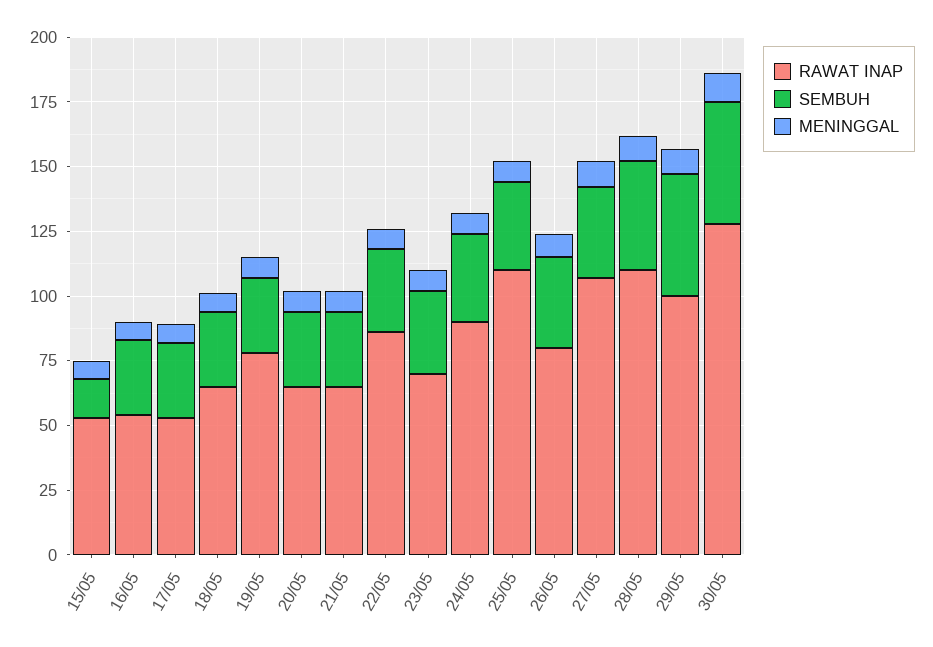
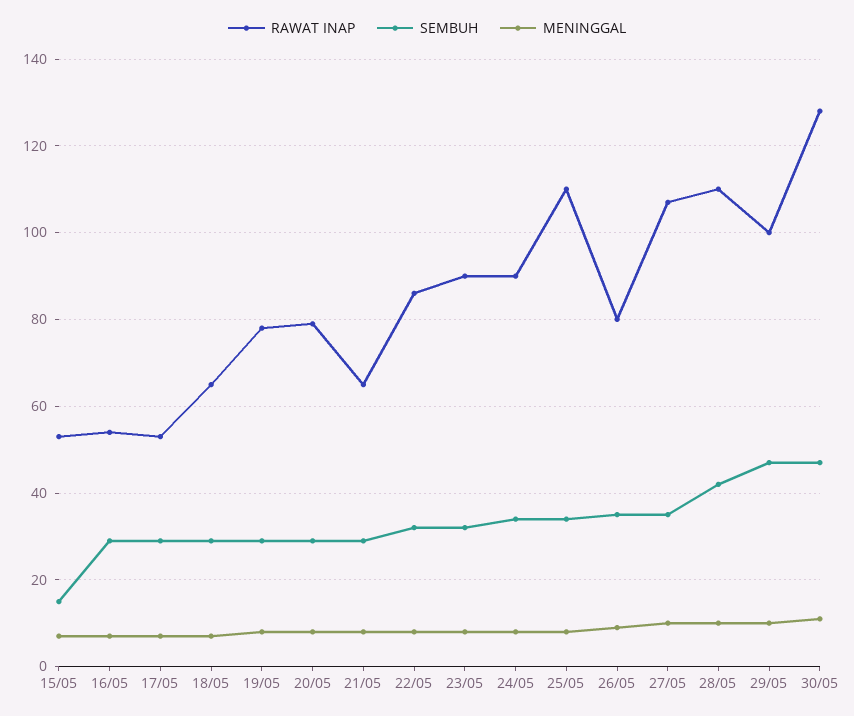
  {
    "RAWAT INAP": {
      "15/05": 55,
      "16/05": 55,
      "17/05": 55,
      "18/05": 65,
      "19/05": 80,
-     "20/05": 65,
+     "20/05": 80,
      "21/05": 65,
      "22/05": 85,
-     "23/05": 70,
+     "23/05": 90,
      "24/05": 90,
      "25/05": 110,
      "26/05": 80,
      "27/05": 105,
      "28/05": 110,
      "29/05": 100,
      "30/05": 130
    },
    "SEMBUH": {
      "15/05": 15,
      "16/05": 30,
      "17/05": 30,
      "18/05": 30,
      "19/05": 30,
      "20/05": 30,
      "21/05": 30,
      "22/05": 30,
      "23/05": 30,
      "24/05": 35,
      "25/05": 35,
      "26/05": 35,
      "27/05": 35,
      "28/05": 40,
      "29/05": 45,
      "30/05": 45
    },
    "MENINGGAL": {
      "15/05": 5,
      "16/05": 5,
      "17/05": 5,
      "18/05": 5,
      "19/05": 10,
      "20/05": 10,
      "21/05": 10,
      "22/05": 10,
      "23/05": 10,
      "24/05": 10,
      "25/05": 10,
      "26/05": 10,
      "27/05": 10,
      "28/05": 10,
      "29/05": 10,
      "30/05": 10
    }
  }

